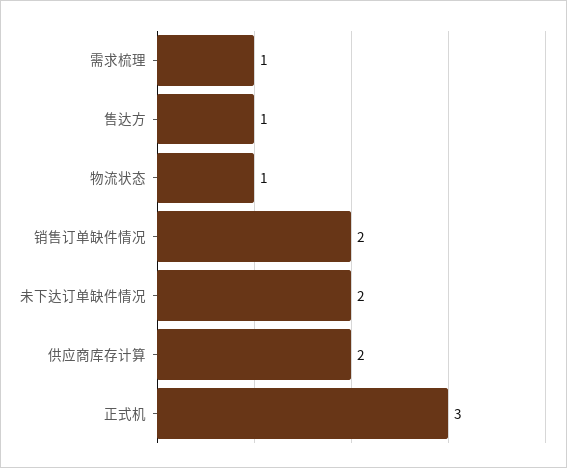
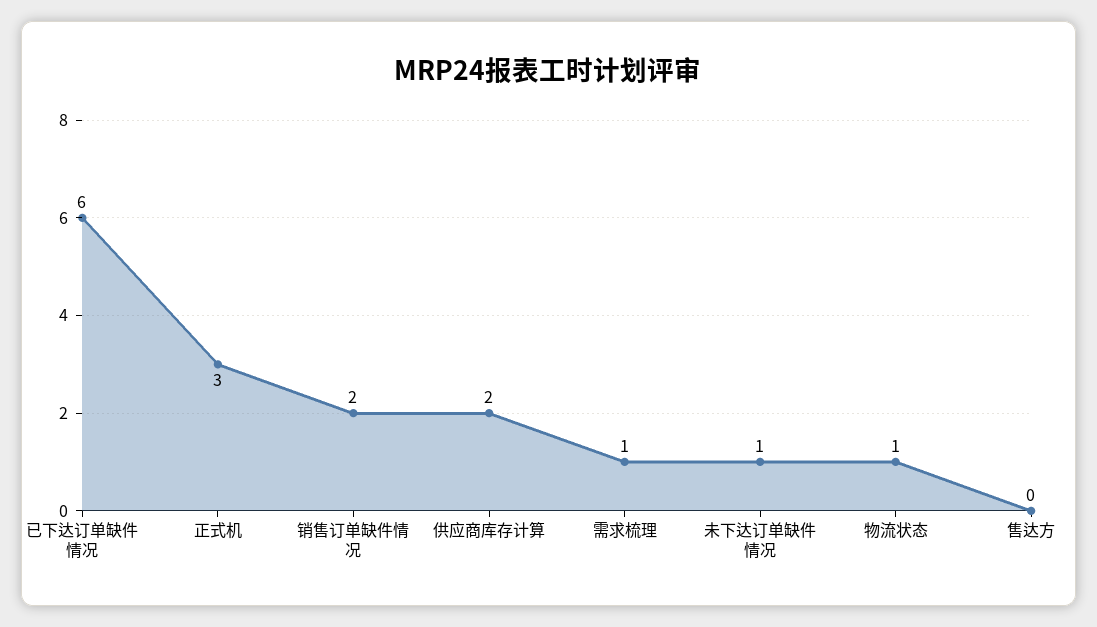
  {
    "需求梳理": 1,
-   "售达方": 1,
+   "售达方": 0,
    "物流状态": 1,
    "销售订单缺件情况": 2,
-   "未下达订单缺件情况": 2,
+   "未下达订单缺件情况": 1,
    "供应商库存计算": 2,
-   "正式机": 3
+   "正式机": 3,
+   "已下达订单缺件情况": 6
  }

